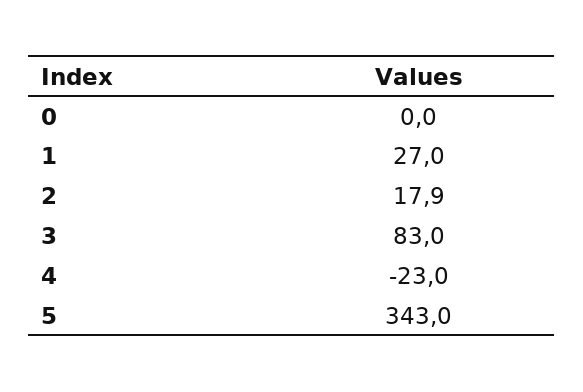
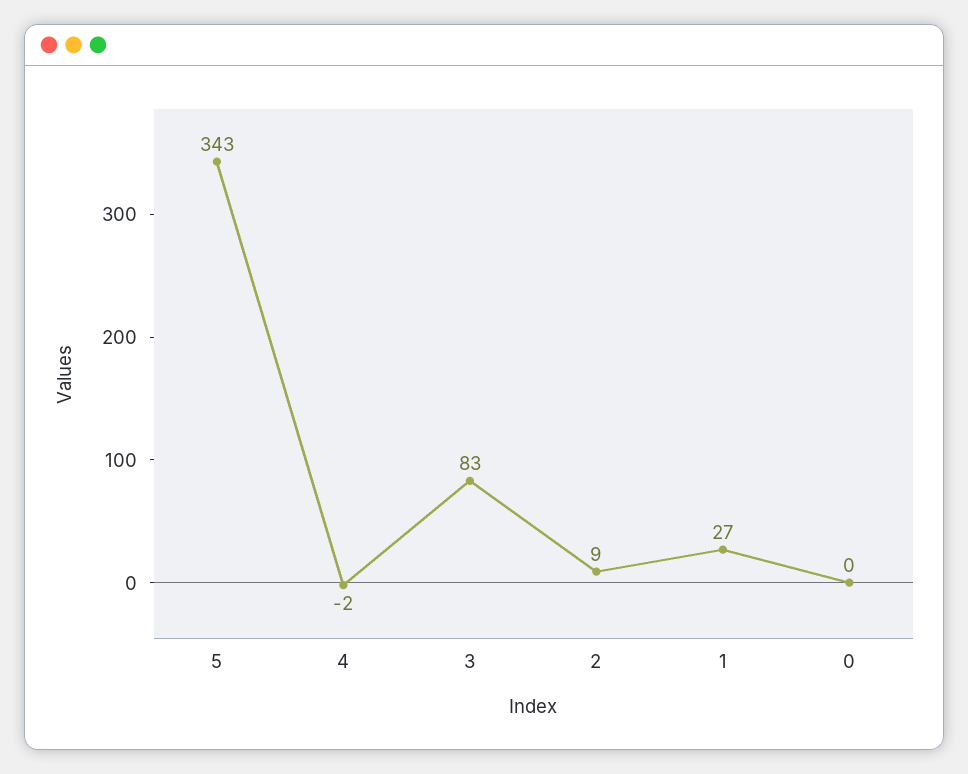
  {
    "0": 0,
    "1": 27,
-   "2": 17.9,
+   "2": 9,
    "3": 83,
-   "4": -23,
+   "4": -2,
    "5": 343
  }

